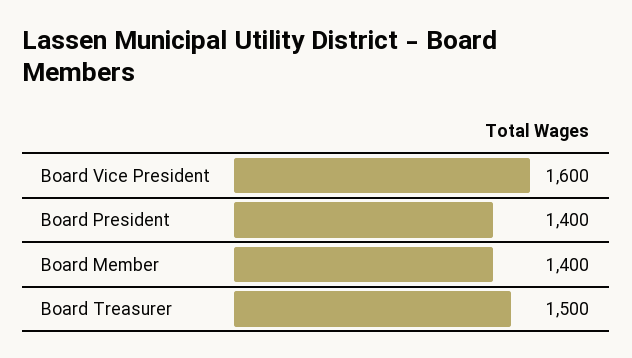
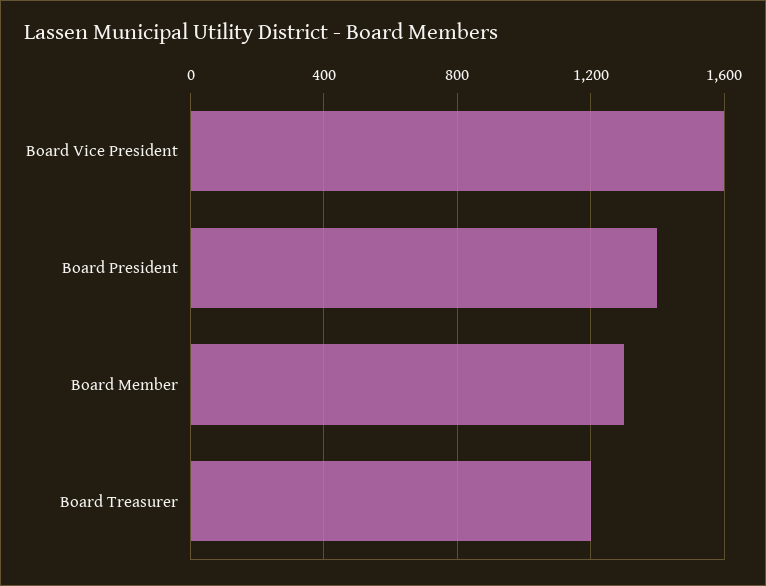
  {
    "Board Vice President": 1600,
    "Board President": 1400,
-   "Board Member": 1400,
+   "Board Member": 1300,
-   "Board Treasurer": 1500
+   "Board Treasurer": 1200
  }

